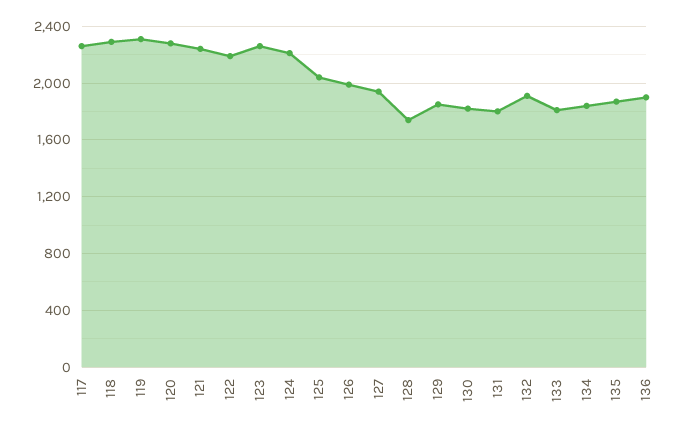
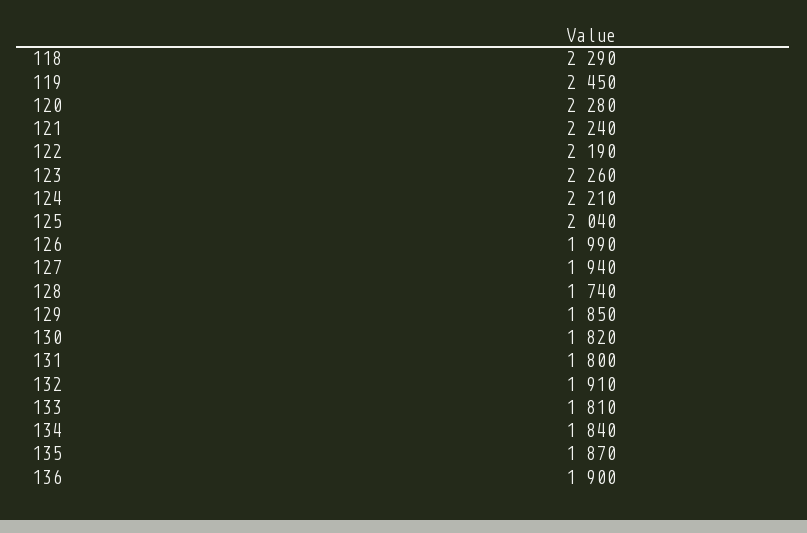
  {
-   "117": 2250,
    "118": 2290,
-   "119": 2300,
+   "119": 2450,
    "120": 2280,
    "121": 2240,
    "122": 2190,
    "123": 2260,
    "124": 2210,
    "125": 2040,
    "126": 1990,
    "127": 1940,
    "128": 1740,
    "129": 1850,
    "130": 1820,
    "131": 1800,
    "132": 1910,
    "133": 1810,
    "134": 1840,
    "135": 1870,
    "136": 1900
  }

